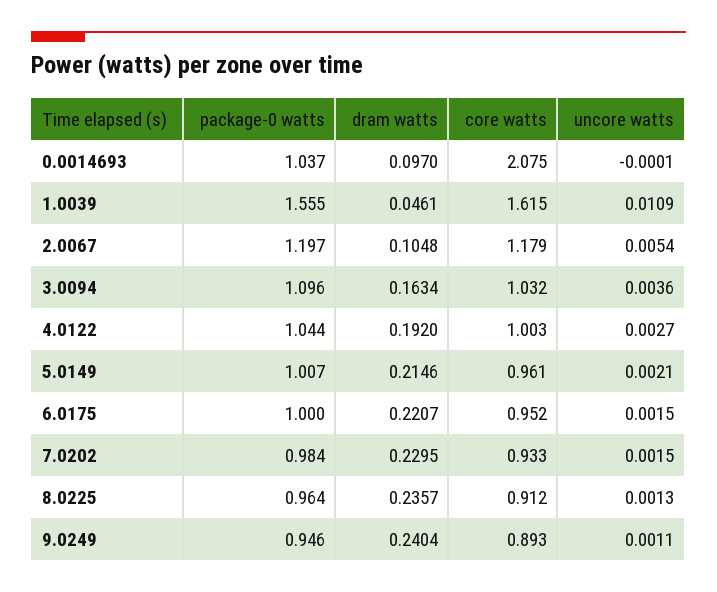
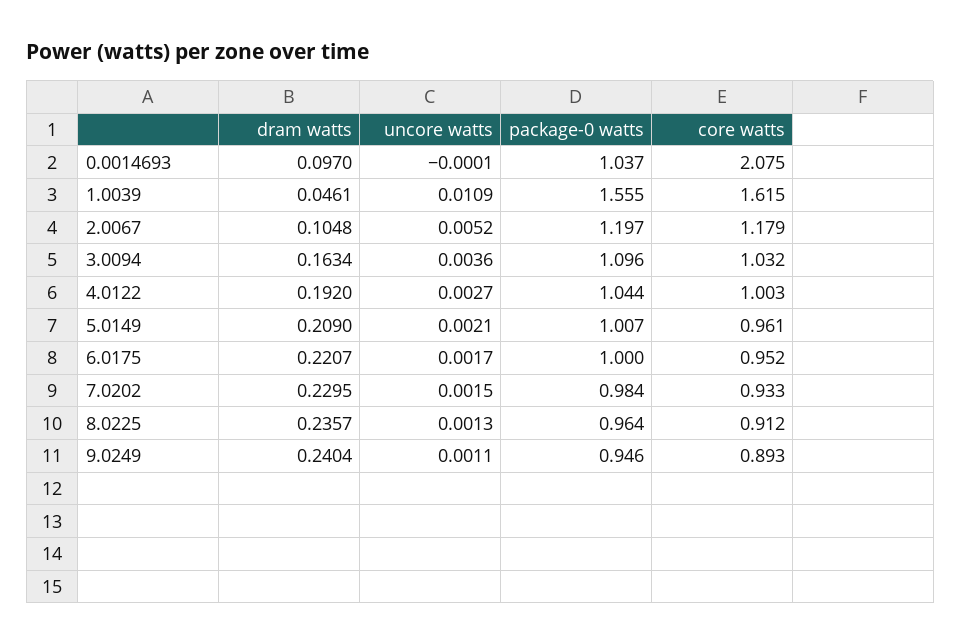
  {
    "package-0 watts": {
      "0.0014693": 1.037,
      "1.0039": 1.555,
      "2.0067": 1.197,
      "3.0094": 1.096,
      "4.0122": 1.044,
      "5.0149": 1.007,
      "6.0175": 1,
      "7.0202": 0.984,
      "8.0225": 0.964,
      "9.0249": 0.946
    },
    "dram watts": {
      "0.0014693": 0.097,
      "1.0039": 0.0461,
      "2.0067": 0.1048,
      "3.0094": 0.1634,
      "4.0122": 0.192,
-     "5.0149": 0.2146,
+     "5.0149": 0.209,
      "6.0175": 0.2207,
      "7.0202": 0.2295,
      "8.0225": 0.2357,
      "9.0249": 0.2404
    },
    "core watts": {
      "0.0014693": 2.075,
      "1.0039": 1.615,
      "2.0067": 1.179,
      "3.0094": 1.032,
      "4.0122": 1.003,
      "5.0149": 0.961,
      "6.0175": 0.952,
      "7.0202": 0.933,
      "8.0225": 0.912,
      "9.0249": 0.893
    },
    "uncore watts": {
      "0.0014693": -0.0001,
      "1.0039": 0.0109,
-     "2.0067": 0.0054,
+     "2.0067": 0.0052,
      "3.0094": 0.0036,
      "4.0122": 0.0027,
      "5.0149": 0.0021,
-     "6.0175": 0.0015,
+     "6.0175": 0.0017,
      "7.0202": 0.0015,
      "8.0225": 0.0013,
      "9.0249": 0.0011
    }
  }

